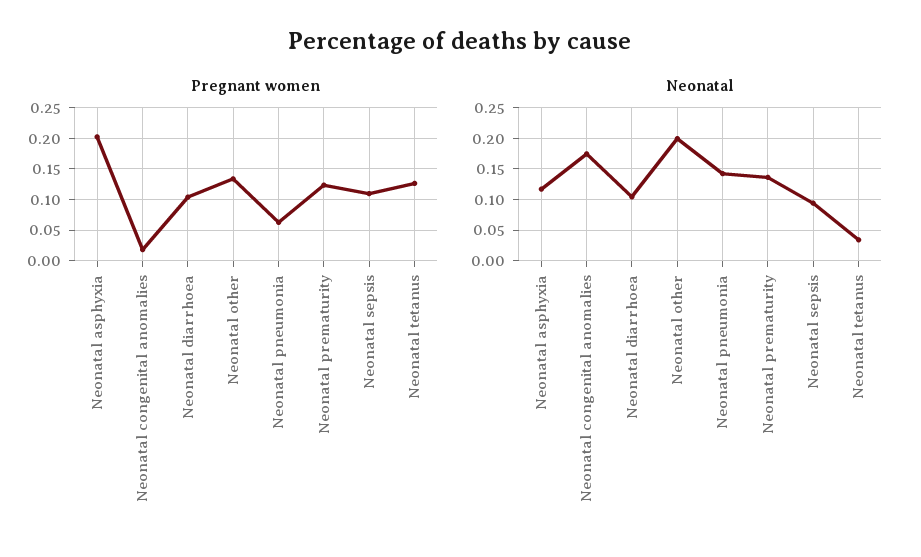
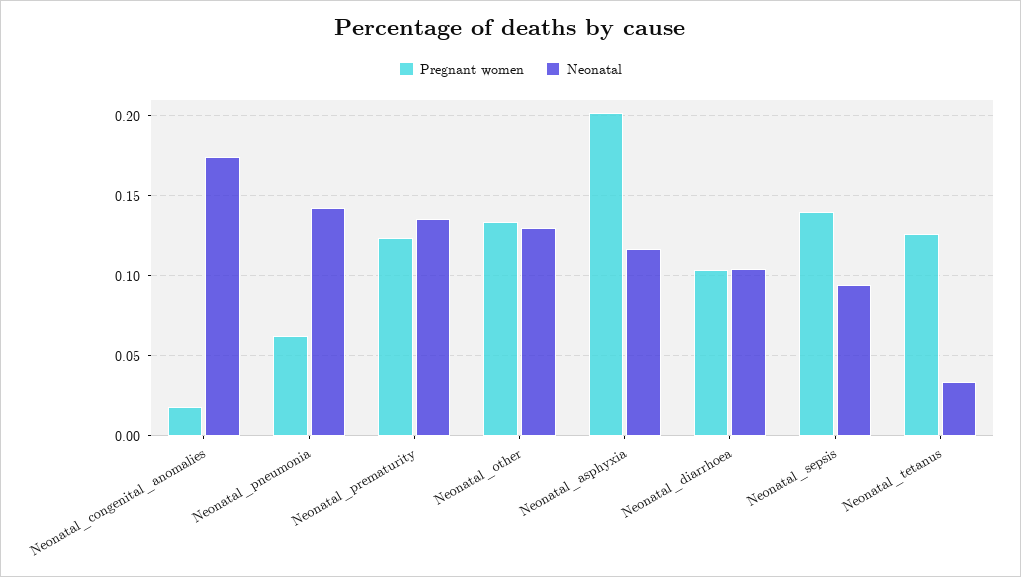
  {
    "Pregnant women": {
      "Neonatal asphyxia": 0.2,
      "Neonatal congenital anomalies": 0.02,
      "Neonatal diarrhoea": 0.105,
      "Neonatal other": 0.135,
      "Neonatal pneumonia": 0.06,
      "Neonatal prematurity": 0.125,
-     "Neonatal sepsis": 0.11,
+     "Neonatal sepsis": 0.14,
      "Neonatal tetanus": 0.125
    },
    "Neonatal": {
      "Neonatal asphyxia": 0.115,
      "Neonatal congenital anomalies": 0.175,
      "Neonatal diarrhoea": 0.105,
-     "Neonatal other": 0.2,
+     "Neonatal other": 0.13,
      "Neonatal pneumonia": 0.14,
      "Neonatal prematurity": 0.135,
      "Neonatal sepsis": 0.095,
      "Neonatal tetanus": 0.035
    }
  }

